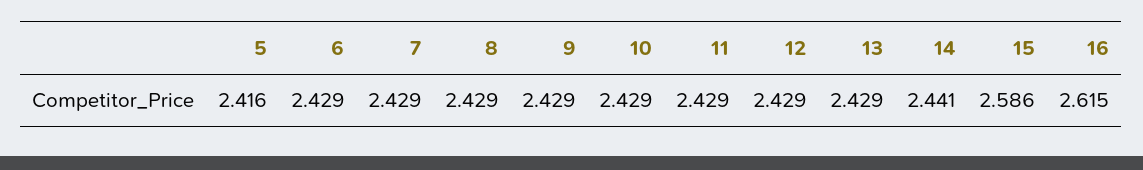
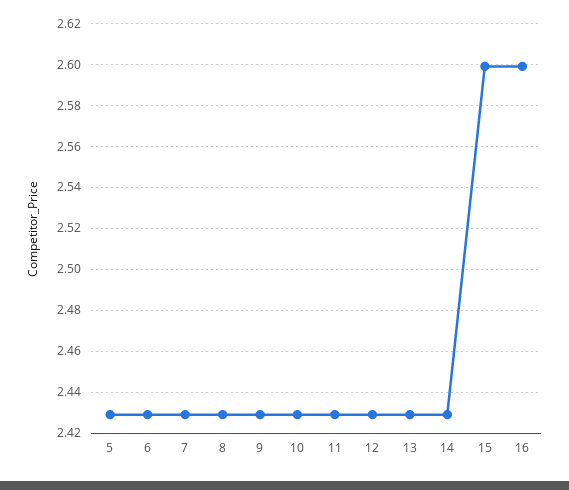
  {
-   "5": 2.416,
+   "5": 2.43,
    "6": 2.429,
    "7": 2.429,
    "8": 2.429,
    "9": 2.429,
    "10": 2.429,
    "11": 2.429,
    "12": 2.429,
    "13": 2.429,
-   "14": 2.441,
+   "14": 2.43,
-   "15": 2.586,
+   "15": 2.6,
-   "16": 2.615
+   "16": 2.6
  }

